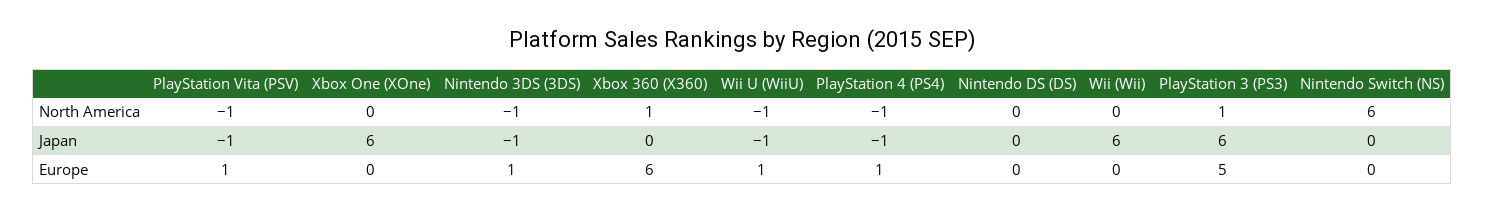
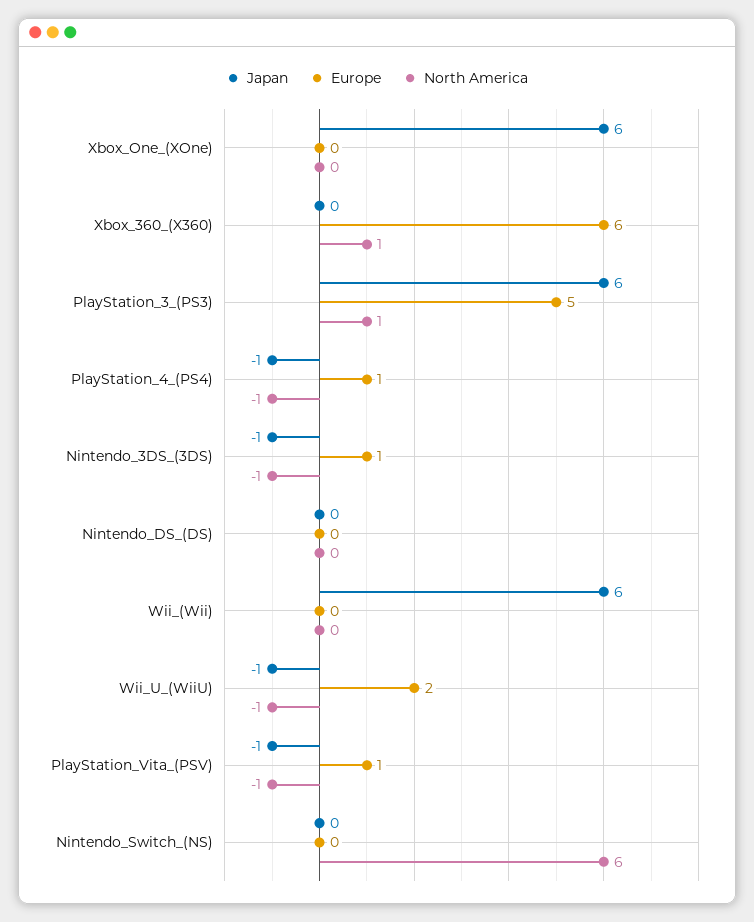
  {
    "North America": {
      "PlayStation Vita (PSV)": -1,
      "Xbox One (XOne)": 0,
      "Nintendo 3DS (3DS)": -1,
      "Xbox 360 (X360)": 1,
      "Wii U (WiiU)": -1,
      "PlayStation 4 (PS4)": -1,
      "Nintendo DS (DS)": 0,
      "Wii (Wii)": 0,
      "PlayStation 3 (PS3)": 1,
      "Nintendo Switch (NS)": 6
    },
    "Japan": {
      "PlayStation Vita (PSV)": -1,
      "Xbox One (XOne)": 6,
      "Nintendo 3DS (3DS)": -1,
      "Xbox 360 (X360)": 0,
      "Wii U (WiiU)": -1,
      "PlayStation 4 (PS4)": -1,
      "Nintendo DS (DS)": 0,
      "Wii (Wii)": 6,
      "PlayStation 3 (PS3)": 6,
      "Nintendo Switch (NS)": 0
    },
    "Europe": {
      "PlayStation Vita (PSV)": 1,
      "Xbox One (XOne)": 0,
      "Nintendo 3DS (3DS)": 1,
      "Xbox 360 (X360)": 6,
-     "Wii U (WiiU)": 1,
+     "Wii U (WiiU)": 2,
      "PlayStation 4 (PS4)": 1,
      "Nintendo DS (DS)": 0,
      "Wii (Wii)": 0,
      "PlayStation 3 (PS3)": 5,
      "Nintendo Switch (NS)": 0
    }
  }

